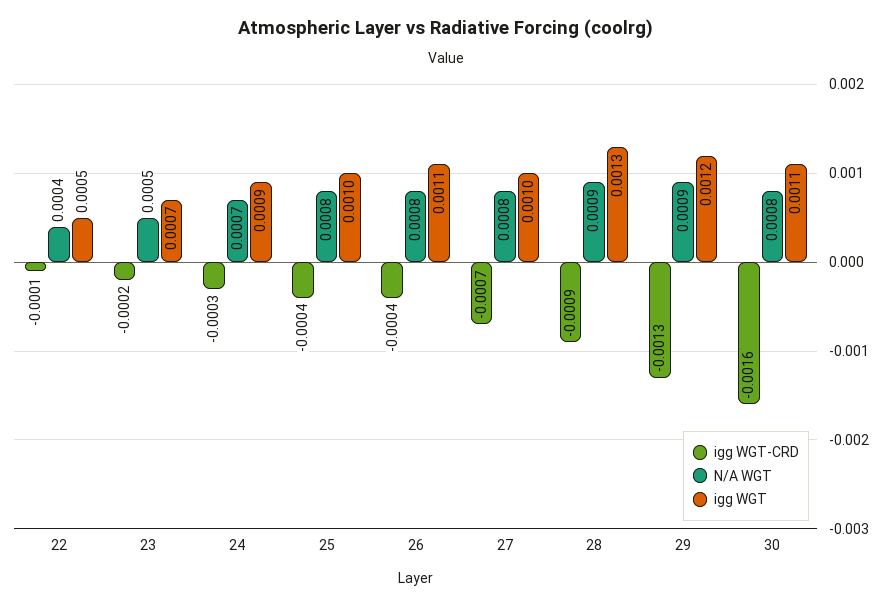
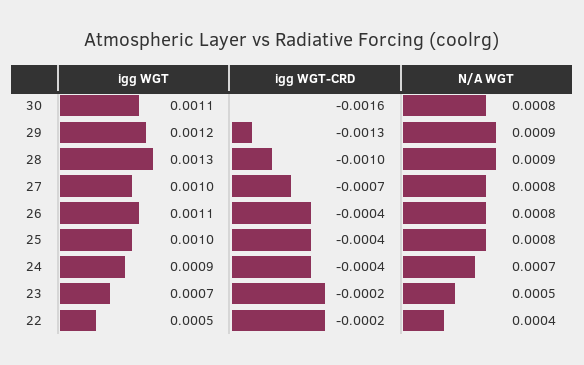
  {
    "igg WGT-CRD": {
-     "22": -0.0001,
+     "22": -0.0002,
      "23": -0.0002,
-     "24": -0.0003,
+     "24": -0.0004,
      "25": -0.0004,
      "26": -0.0004,
      "27": -0.0007,
-     "28": -0.0009,
+     "28": -0.001,
      "29": -0.0013,
      "30": -0.0016
    },
    "N/A WGT": {
      "22": 0.0004,
      "23": 0.0005,
      "24": 0.0007,
      "25": 0.0008,
      "26": 0.0008,
      "27": 0.0008,
      "28": 0.0009,
      "29": 0.0009,
      "30": 0.0008
    },
    "igg WGT": {
      "22": 0.0005,
      "23": 0.0007,
      "24": 0.0009,
      "25": 0.001,
      "26": 0.0011,
      "27": 0.001,
      "28": 0.0013,
      "29": 0.0012,
      "30": 0.0011
    }
  }

